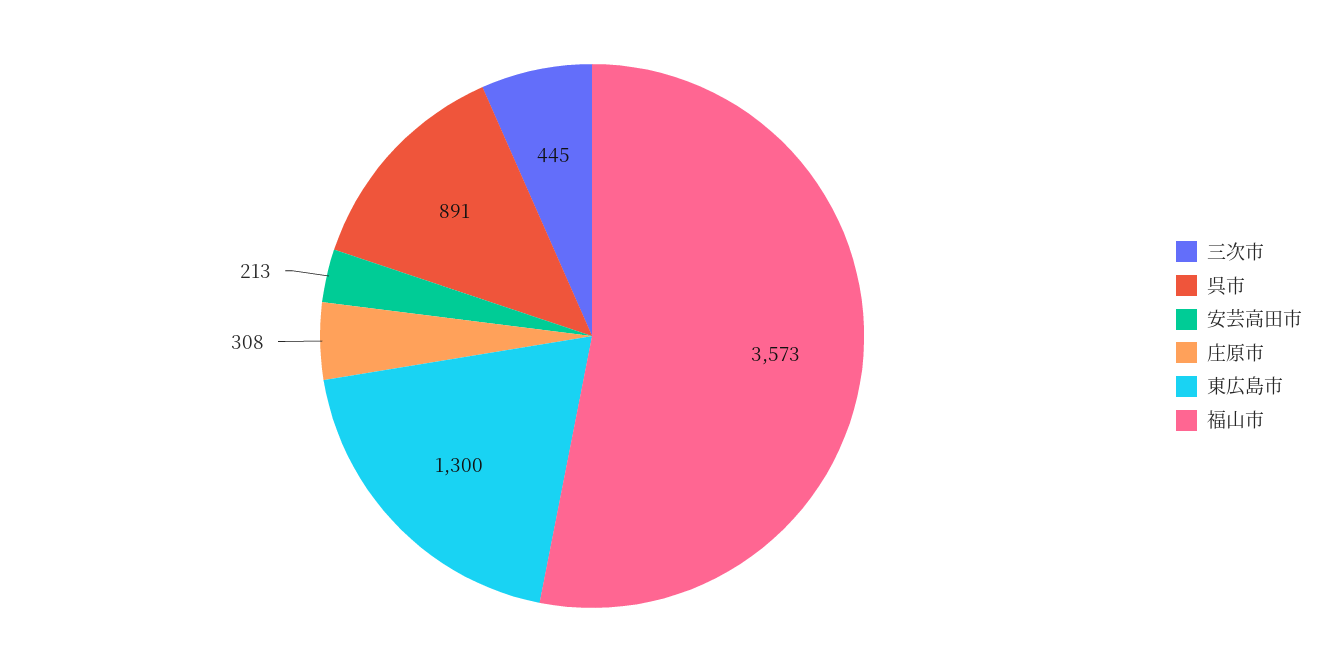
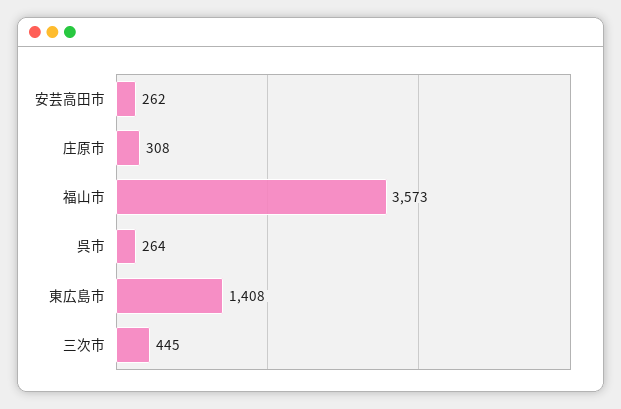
  {
    "三次市": 445,
-   "呉市": 891,
+   "呉市": 264,
-   "安芸高田市": 213,
+   "安芸高田市": 262,
    "庄原市": 308,
-   "東広島市": 1300,
+   "東広島市": 1408,
    "福山市": 3573
  }

